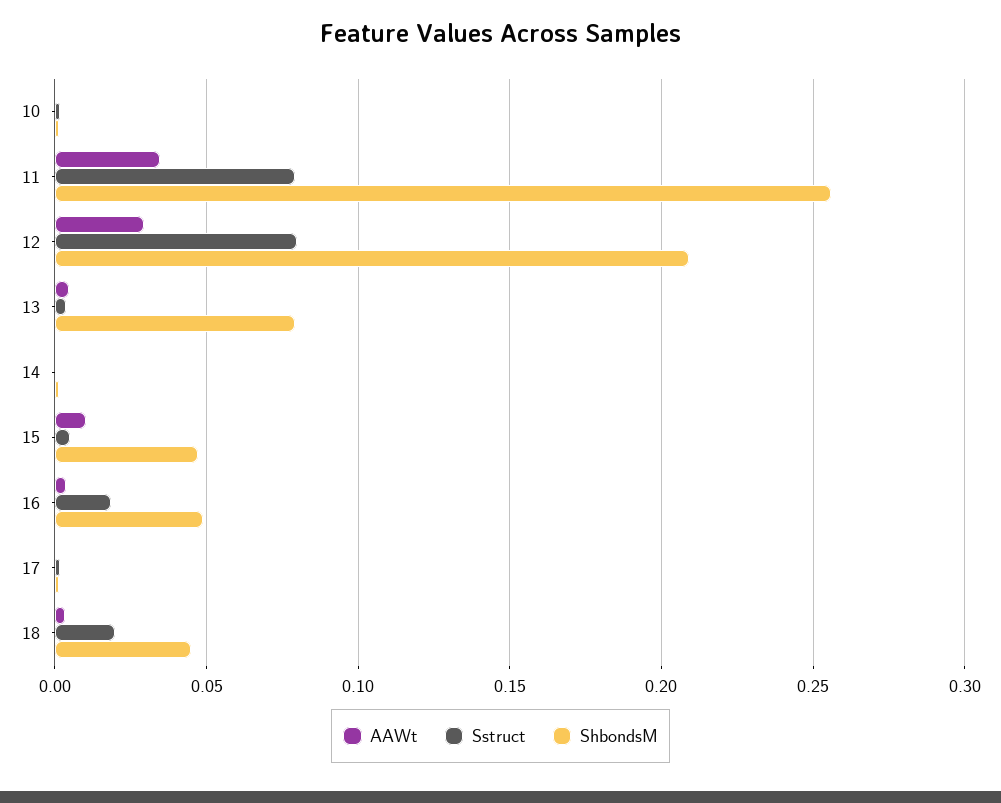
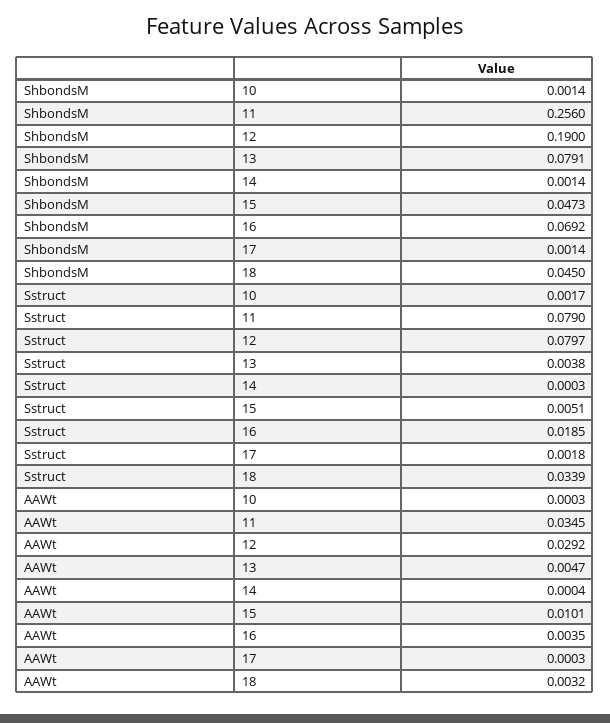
  {
    "AAWt": {
      "10": 0.0003,
      "11": 0.0345,
      "12": 0.0292,
      "13": 0.0047,
      "14": 0.0004,
      "15": 0.0101,
      "16": 0.0035,
      "17": 0.0003,
      "18": 0.0032
    },
    "Sstruct": {
      "10": 0.0017,
      "11": 0.079,
      "12": 0.0797,
      "13": 0.0038,
      "14": 0.0003,
      "15": 0.0051,
      "16": 0.0185,
      "17": 0.0018,
-     "18": 0.02
+     "18": 0.0339
    },
    "ShbondsM": {
      "10": 0.0014,
      "11": 0.256,
-     "12": 0.21,
+     "12": 0.19,
      "13": 0.0791,
      "14": 0.0014,
      "15": 0.0473,
-     "16": 0.05,
+     "16": 0.0692,
      "17": 0.0014,
      "18": 0.045
    }
  }

